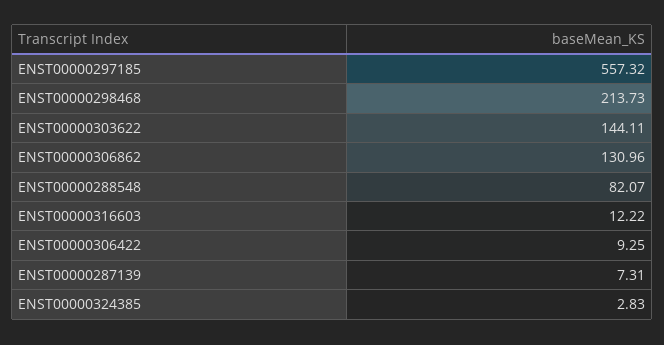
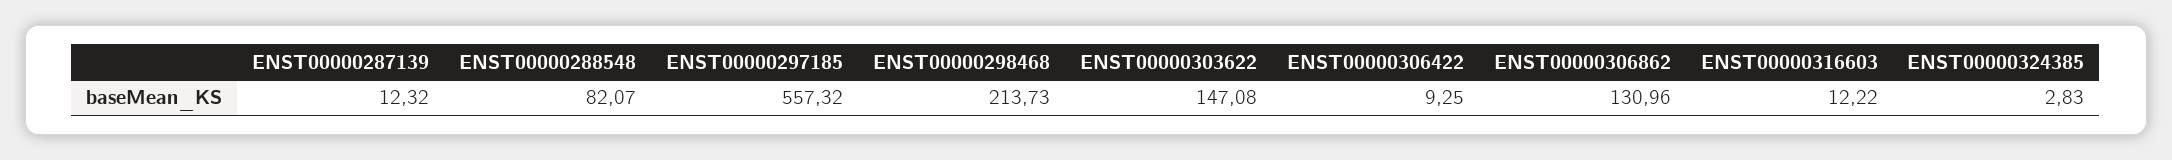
  {
    "ENST00000297185": 557.32,
    "ENST00000298468": 213.73,
-   "ENST00000303622": 144.11,
+   "ENST00000303622": 147.08,
    "ENST00000306862": 130.96,
    "ENST00000288548": 82.07,
    "ENST00000316603": 12.22,
    "ENST00000306422": 9.25,
-   "ENST00000287139": 7.31,
+   "ENST00000287139": 12.32,
    "ENST00000324385": 2.83
  }

